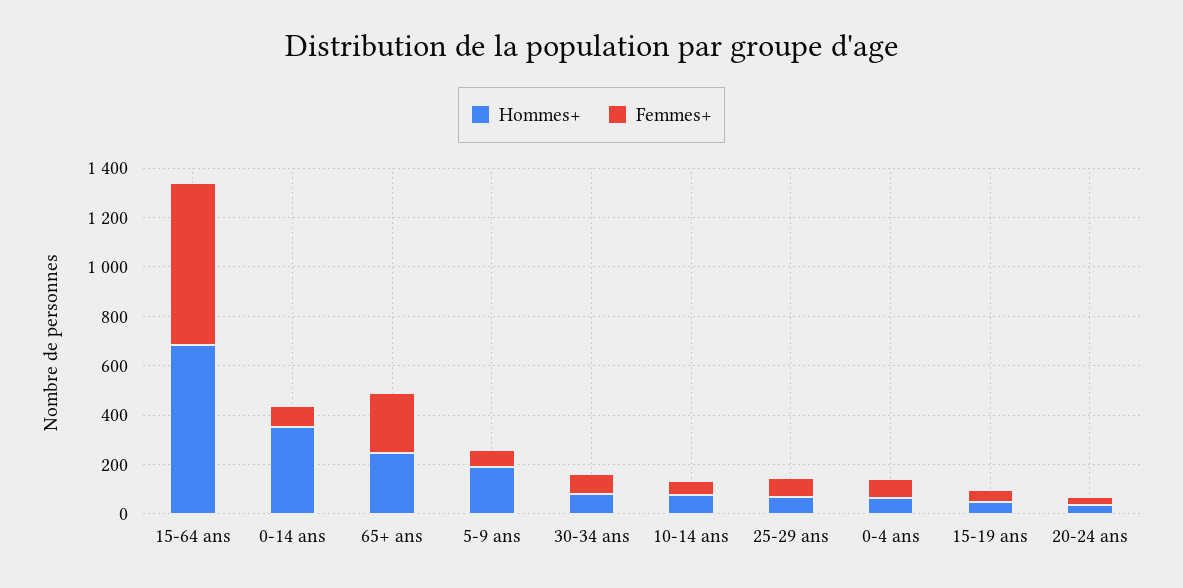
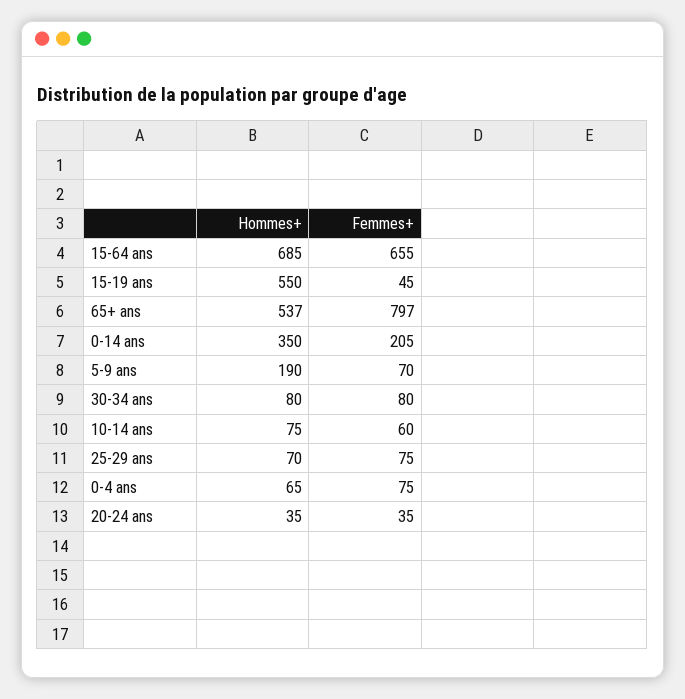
  {
    "Hommes+": {
      "15-64 ans": 685,
      "0-14 ans": 350,
-     "65+ ans": 250,
+     "65+ ans": 537,
      "5-9 ans": 190,
      "30-34 ans": 80,
      "10-14 ans": 75,
      "25-29 ans": 70,
      "0-4 ans": 65,
-     "15-19 ans": 50,
+     "15-19 ans": 550,
      "20-24 ans": 35
    },
    "Femmes+": {
      "15-64 ans": 655,
-     "0-14 ans": 100,
+     "0-14 ans": 205,
-     "65+ ans": 250,
+     "65+ ans": 797,
      "5-9 ans": 70,
      "30-34 ans": 80,
      "10-14 ans": 60,
      "25-29 ans": 75,
      "0-4 ans": 75,
      "15-19 ans": 45,
      "20-24 ans": 35
    }
  }

